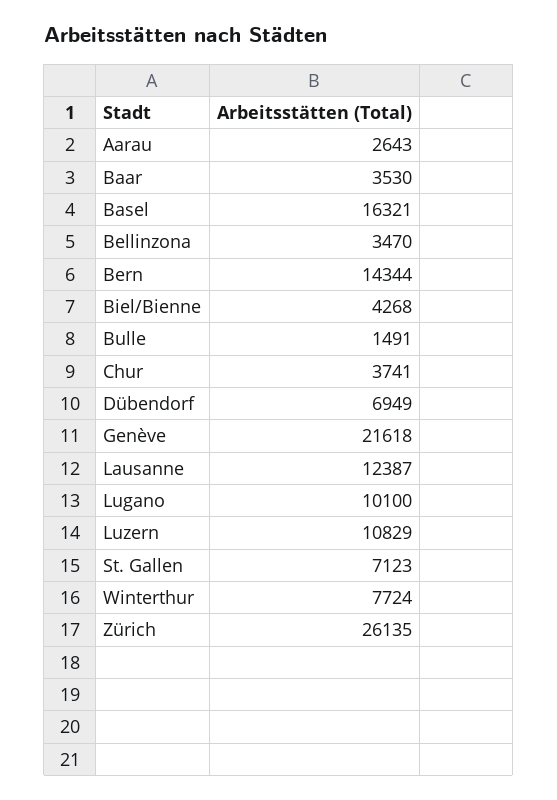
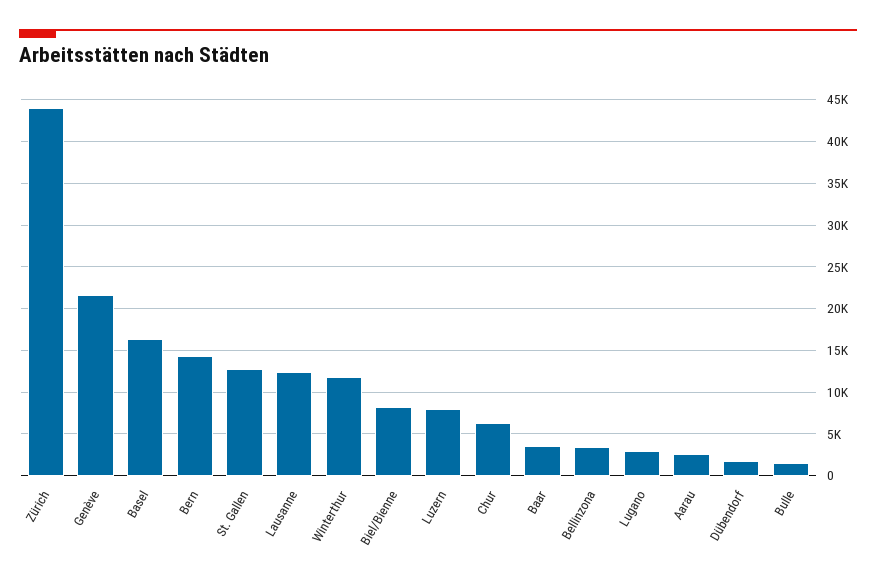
  {
    "Aarau": 2643,
    "Baar": 3530,
    "Basel": 16321,
    "Bellinzona": 3470,
    "Bern": 14344,
-   "Biel/Bienne": 4268,
+   "Biel/Bienne": 8000,
    "Bulle": 1491,
-   "Chur": 3741,
+   "Chur": 6000,
-   "Dübendorf": 6949,
+   "Dübendorf": 2000,
    "Genève": 21618,
    "Lausanne": 12387,
-   "Lugano": 10100,
+   "Lugano": 3000,
-   "Luzern": 10829,
+   "Luzern": 8000,
-   "St. Gallen": 7123,
+   "St. Gallen": 13000,
-   "Winterthur": 7724,
+   "Winterthur": 12000,
-   "Zürich": 26135
+   "Zürich": 44000
  }

